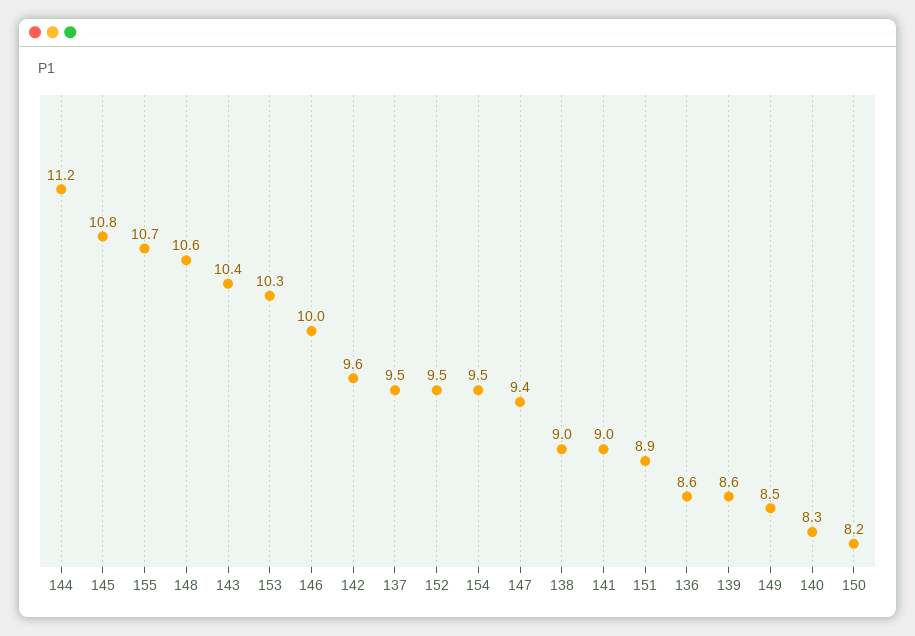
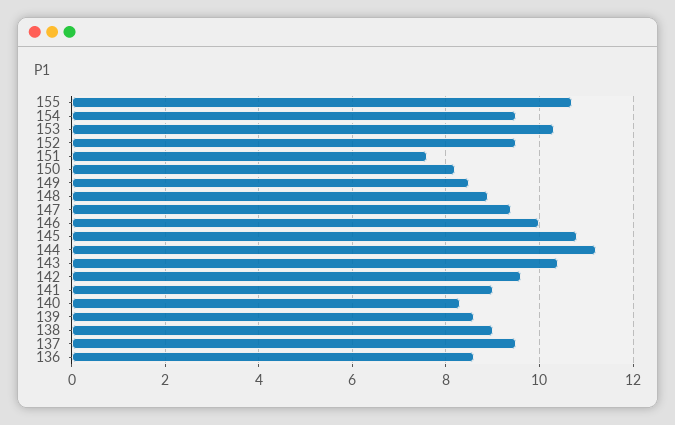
  {
    "144": 11.2,
    "145": 10.8,
    "155": 10.7,
-   "148": 10.6,
+   "148": 9,
    "143": 10.4,
    "153": 10.3,
    "146": 10,
    "142": 9.6,
    "137": 9.5,
    "152": 9.5,
    "154": 9.5,
    "147": 9.4,
    "138": 9,
    "141": 9,
-   "151": 8.9,
+   "151": 7.5,
    "136": 8.6,
    "139": 8.6,
    "149": 8.5,
    "140": 8.3,
    "150": 8.2
  }

